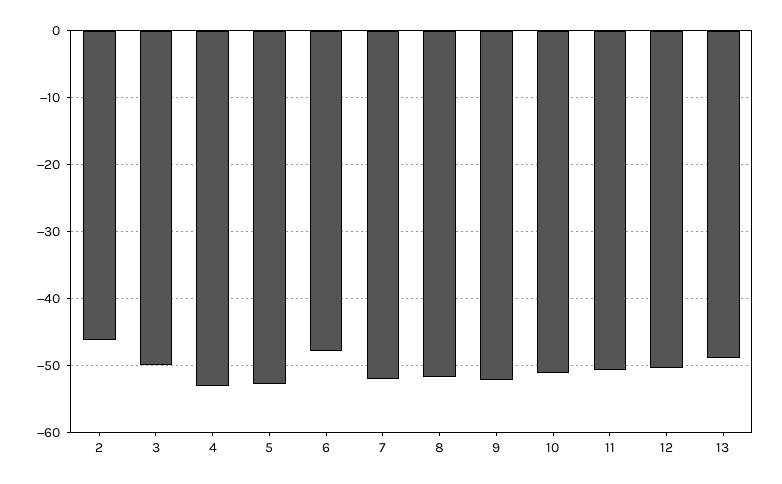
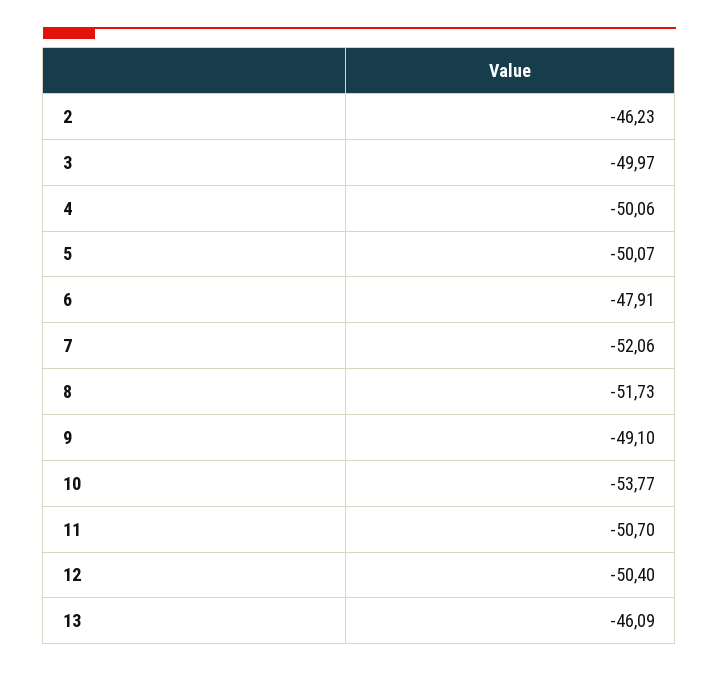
  {
    "2": -46.23,
    "3": -49.97,
-   "4": -53,
+   "4": -50.06,
-   "5": -53,
+   "5": -50.07,
    "6": -47.91,
    "7": -52.06,
    "8": -51.73,
-   "9": -52,
+   "9": -49.1,
-   "10": -51,
+   "10": -53.77,
    "11": -50.7,
    "12": -50.4,
-   "13": -49
+   "13": -46.09
  }

